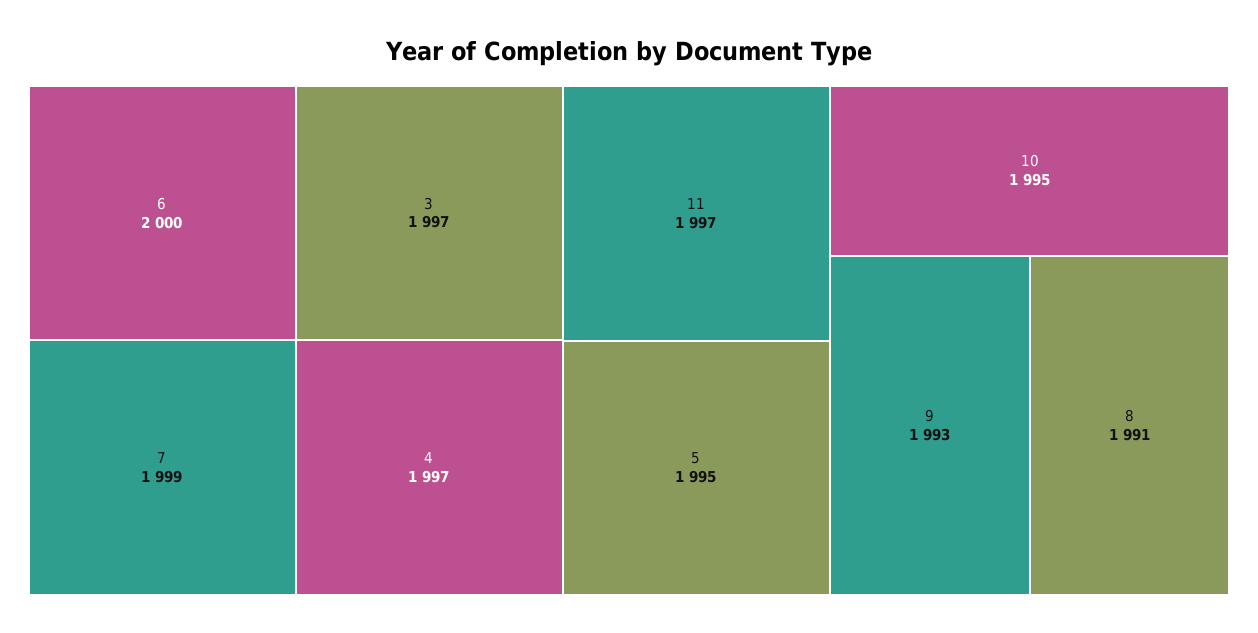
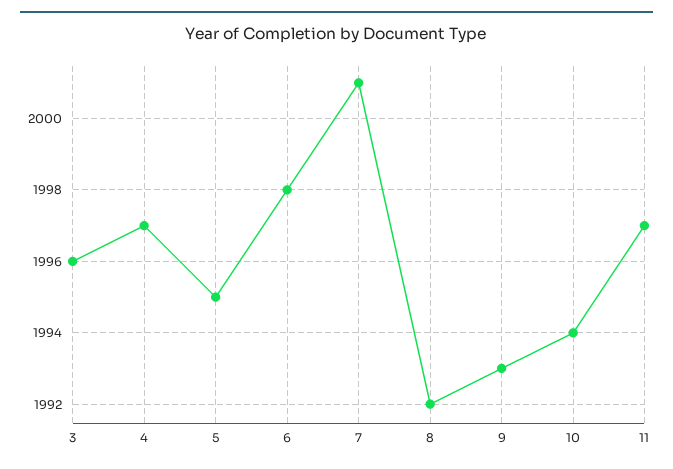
  {
-   "6": 2000,
+   "6": 1998,
-   "7": 1999,
+   "7": 2001,
-   "3": 1997,
+   "3": 1996,
    "4": 1997,
    "11": 1997,
    "5": 1995,
-   "10": 1995,
+   "10": 1994,
    "9": 1993,
-   "8": 1991
+   "8": 1992
  }

